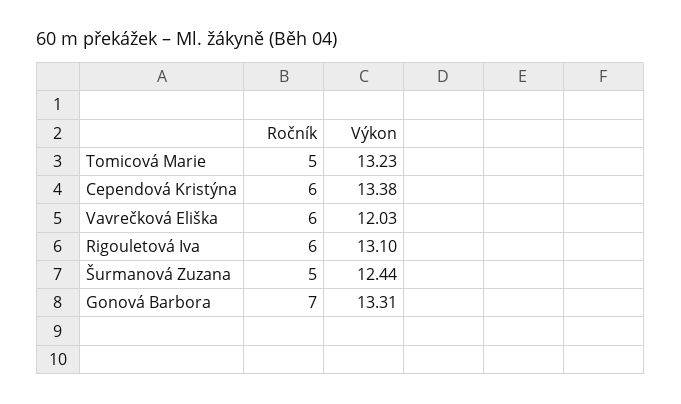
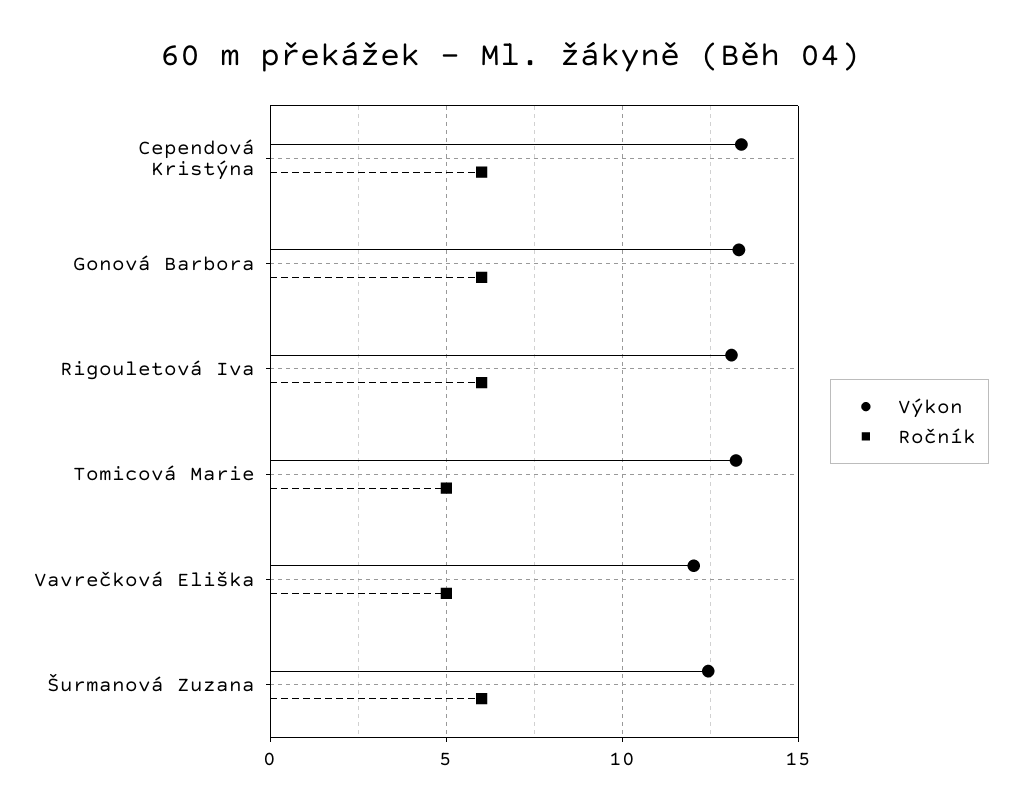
  {
    "Ročník": {
      "Tomicová Marie": 5,
      "Cependová Kristýna": 6,
-     "Vavrečková Eliška": 6,
+     "Vavrečková Eliška": 5,
      "Rigouletová Iva": 6,
-     "Šurmanová Zuzana": 5,
+     "Šurmanová Zuzana": 6,
-     "Gonová Barbora": 7
+     "Gonová Barbora": 6
    },
    "Výkon": {
      "Tomicová Marie": 13.23,
      "Cependová Kristýna": 13.38,
      "Vavrečková Eliška": 12.03,
      "Rigouletová Iva": 13.1,
      "Šurmanová Zuzana": 12.44,
      "Gonová Barbora": 13.31
    }
  }

